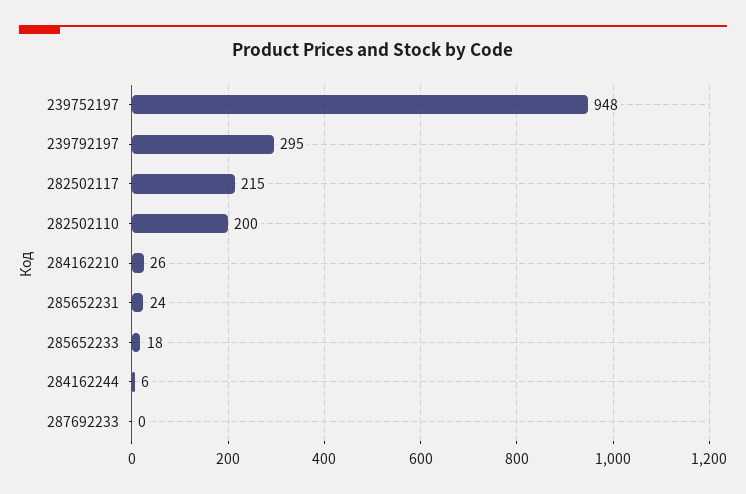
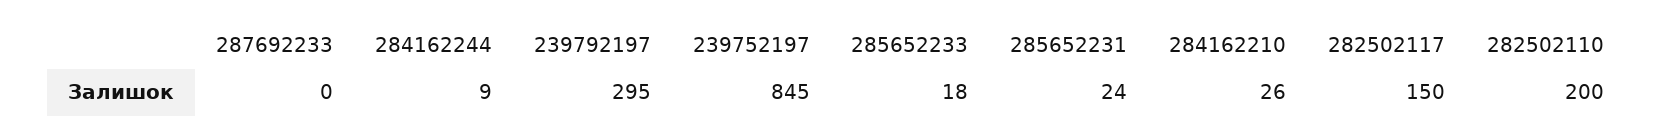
  {
-   "239752197": 948,
+   "239752197": 845,
    "239792197": 295,
-   "282502117": 215,
+   "282502117": 150,
    "282502110": 200,
    "284162210": 26,
    "285652231": 24,
    "285652233": 18,
-   "284162244": 6,
+   "284162244": 9,
    "287692233": 0
  }

